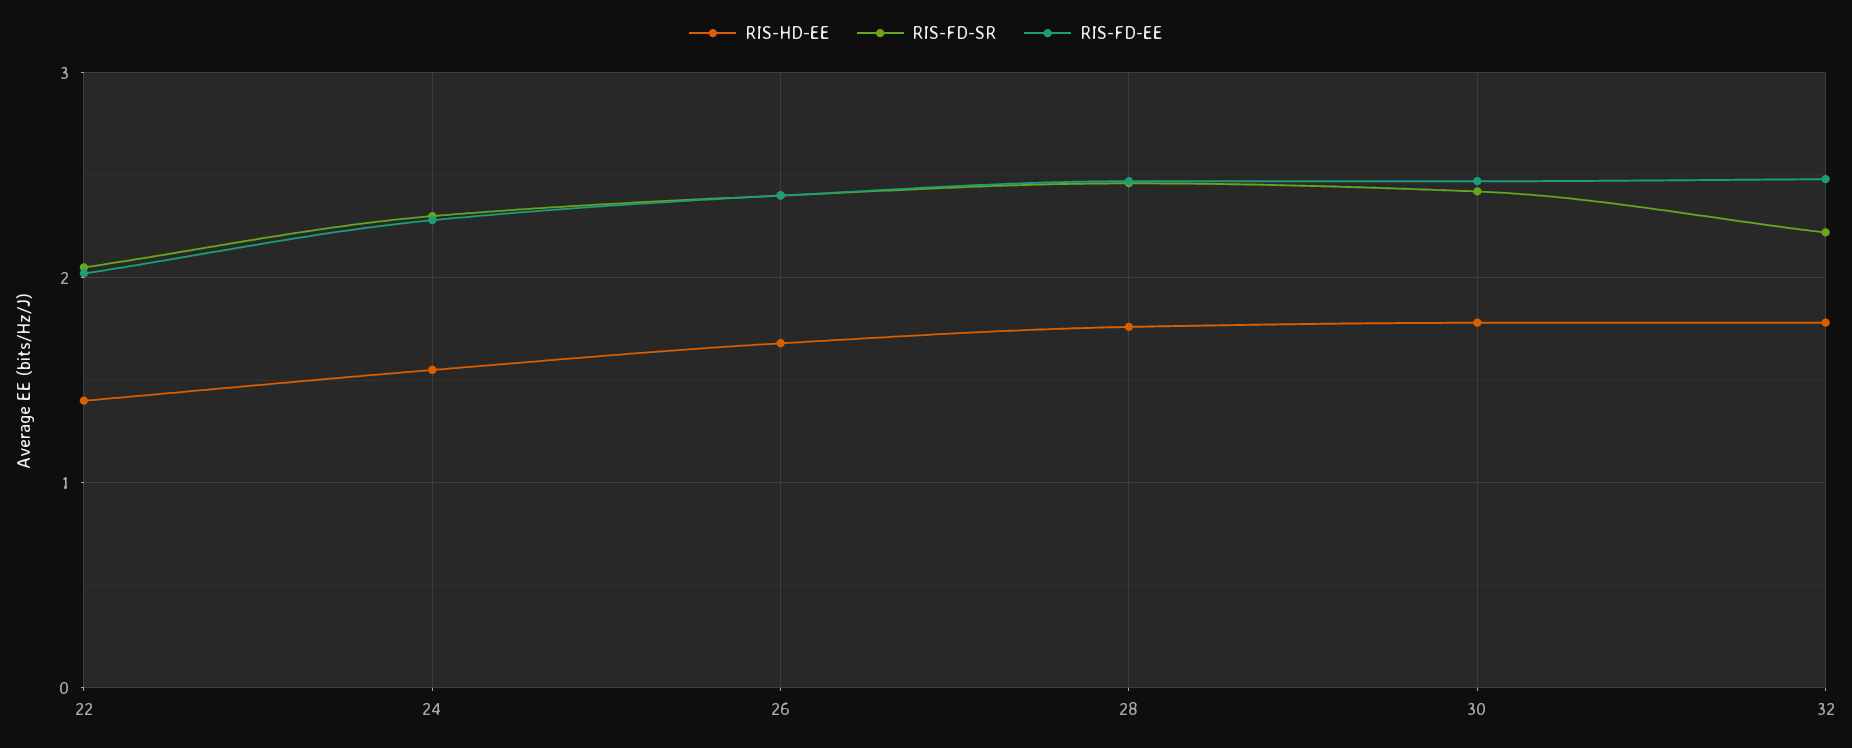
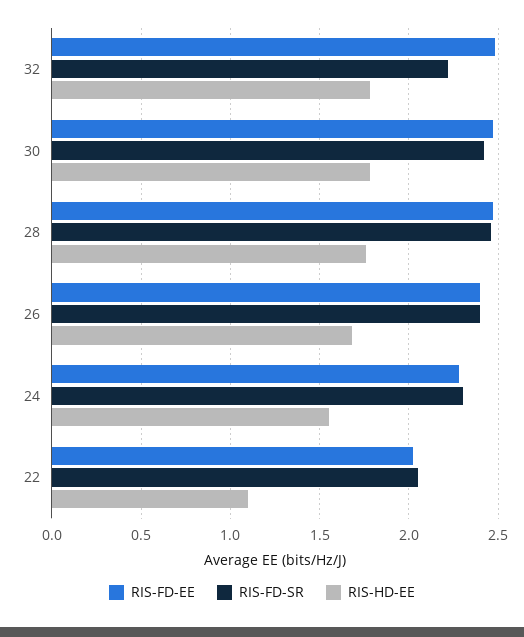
  {
    "RIS-HD-EE": {
-     "22": 1.4,
+     "22": 1.1,
      "24": 1.55,
      "26": 1.7,
      "28": 1.75,
      "30": 1.8,
      "32": 1.8
    },
    "RIS-FD-SR": {
      "22": 2.05,
      "24": 2.3,
      "26": 2.4,
      "28": 2.45,
      "30": 2.4,
      "32": 2.2
    },
    "RIS-FD-EE": {
      "22": 2,
      "24": 2.3,
      "26": 2.4,
      "28": 2.45,
      "30": 2.45,
      "32": 2.5
    }
  }

